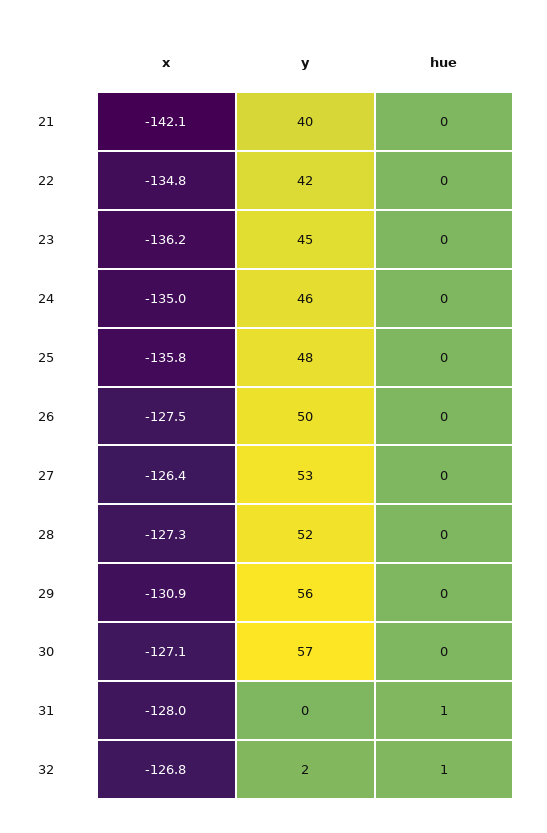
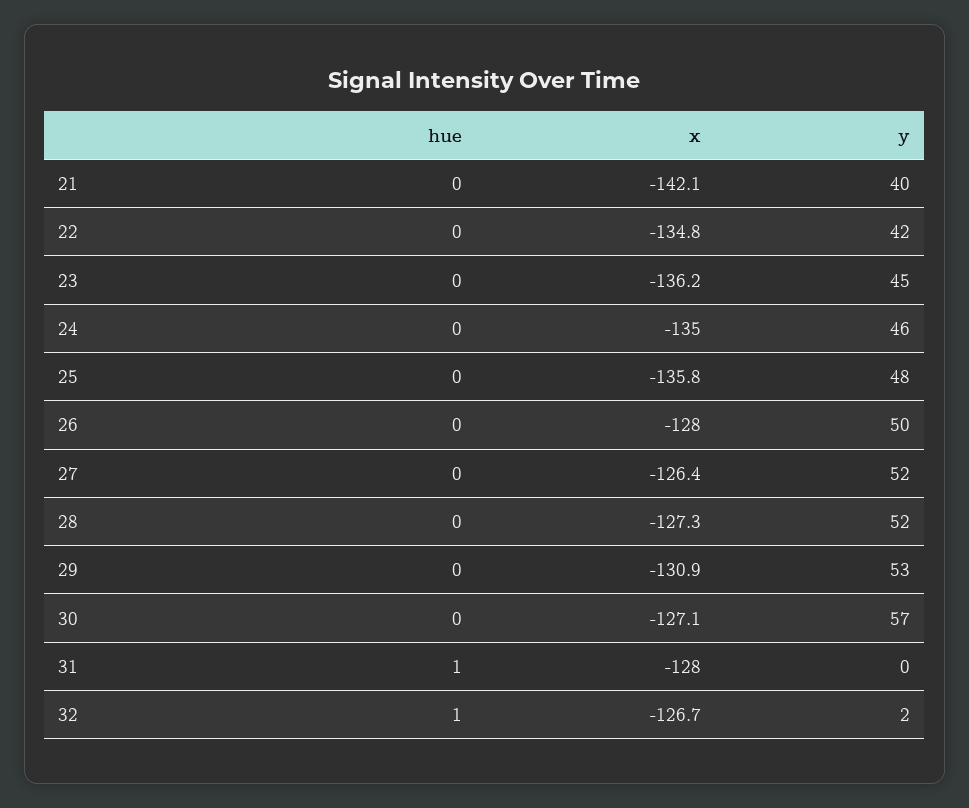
  {
    "x": {
      "21": -142.1,
      "22": -134.8,
      "23": -136.2,
      "24": -135,
      "25": -135.8,
-     "26": -127.5,
+     "26": -128,
      "27": -126.4,
      "28": -127.3,
      "29": -130.9,
      "30": -127.1,
      "31": -128,
-     "32": -126.8
+     "32": -126.7
    },
    "y": {
      "21": 40,
      "22": 42,
      "23": 45,
      "24": 46,
      "25": 48,
      "26": 50,
-     "27": 53,
+     "27": 52,
      "28": 52,
-     "29": 56,
+     "29": 53,
      "30": 57,
      "31": 0,
      "32": 2
    },
    "hue": {
      "21": 0,
      "22": 0,
      "23": 0,
      "24": 0,
      "25": 0,
      "26": 0,
      "27": 0,
      "28": 0,
      "29": 0,
      "30": 0,
      "31": 1,
      "32": 1
    }
  }

